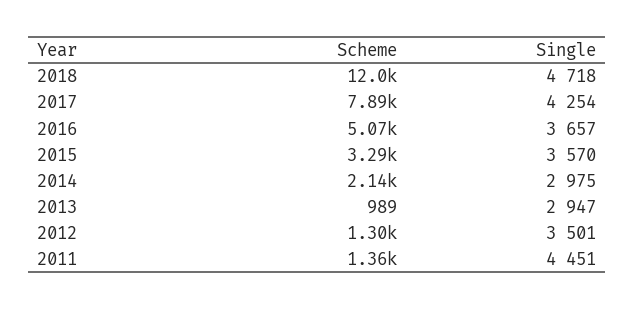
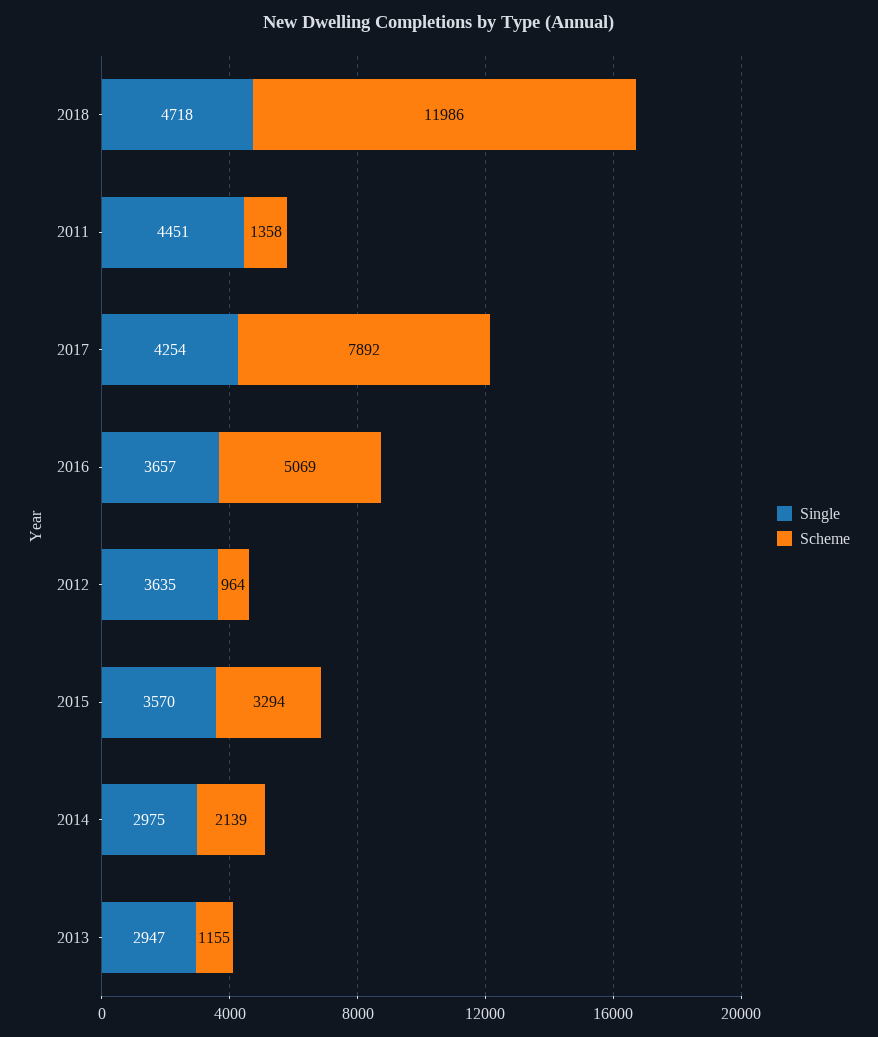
  {
    "Scheme": {
      "2018": 11986,
      "2017": 7892,
      "2016": 5069,
      "2015": 3294,
      "2014": 2139,
-     "2013": 989,
+     "2013": 1155,
-     "2012": 1300,
+     "2012": 964,
      "2011": 1358
    },
    "Single": {
      "2018": 4718,
      "2017": 4254,
      "2016": 3657,
      "2015": 3570,
      "2014": 2975,
      "2013": 2947,
-     "2012": 3501,
+     "2012": 3635,
      "2011": 4451
    }
  }

